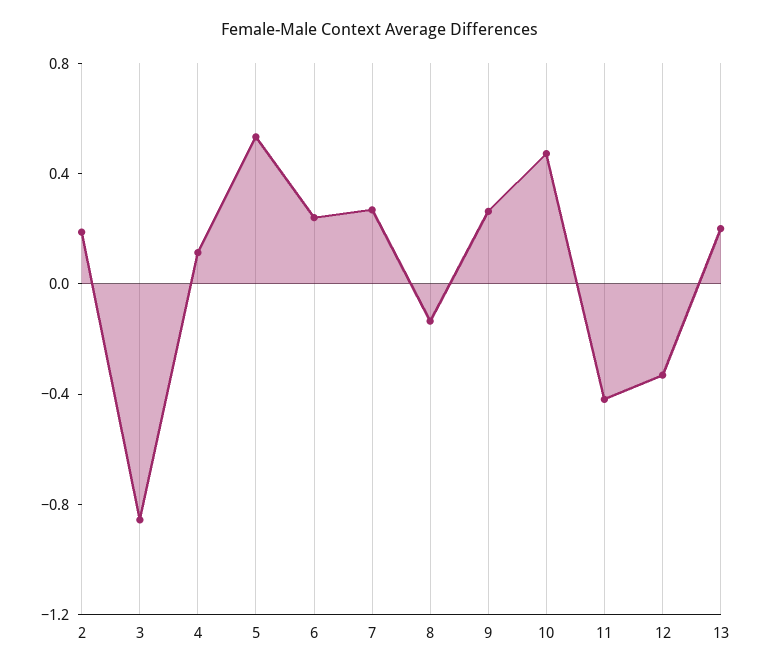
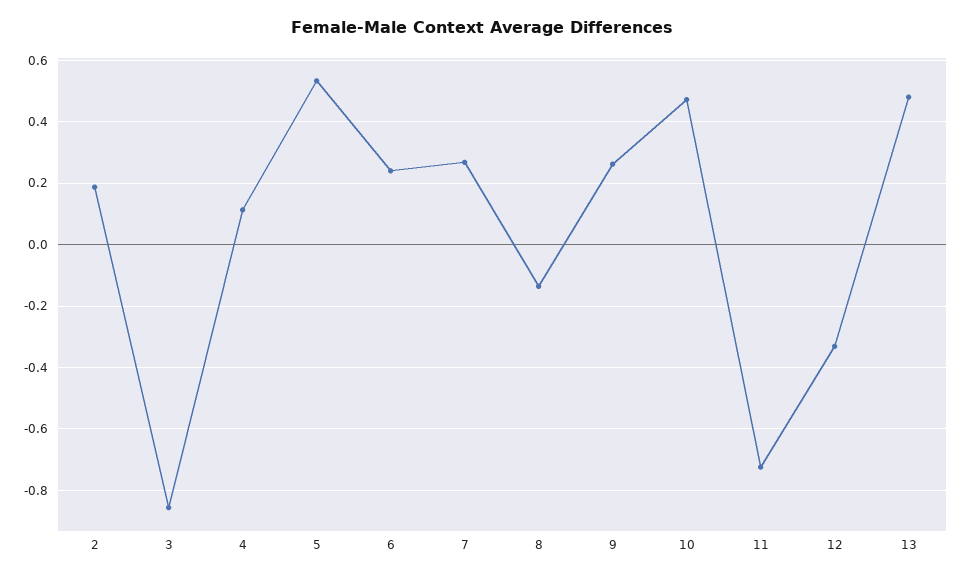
  {
    "2": 0.18,
    "3": -0.86,
    "4": 0.12,
    "5": 0.54,
    "6": 0.24,
    "7": 0.26,
    "8": -0.14,
    "9": 0.26,
    "10": 0.48,
-   "11": -0.4,
+   "11": -0.72,
    "12": -0.34,
-   "13": 0.2
+   "13": 0.48
  }

